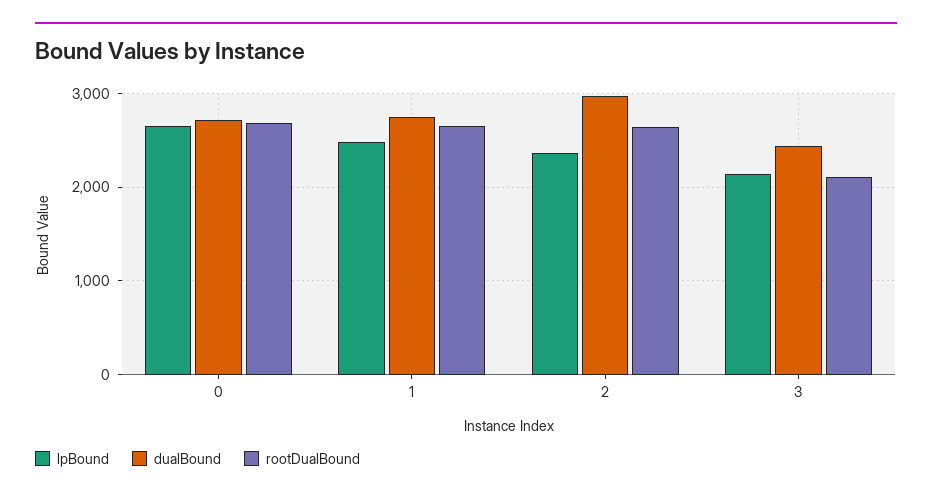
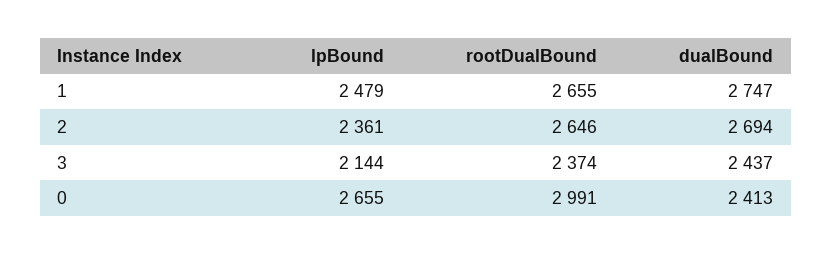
  {
    "lpBound": {
      "0": 2655,
      "1": 2479,
      "2": 2361,
      "3": 2144
    },
    "dualBound": {
-     "0": 2700,
+     "0": 2413,
      "1": 2747,
-     "2": 3000,
+     "2": 2694,
      "3": 2437
    },
    "rootDualBound": {
-     "0": 2700,
+     "0": 2991,
      "1": 2655,
      "2": 2646,
-     "3": 2100
+     "3": 2374
    }
  }

